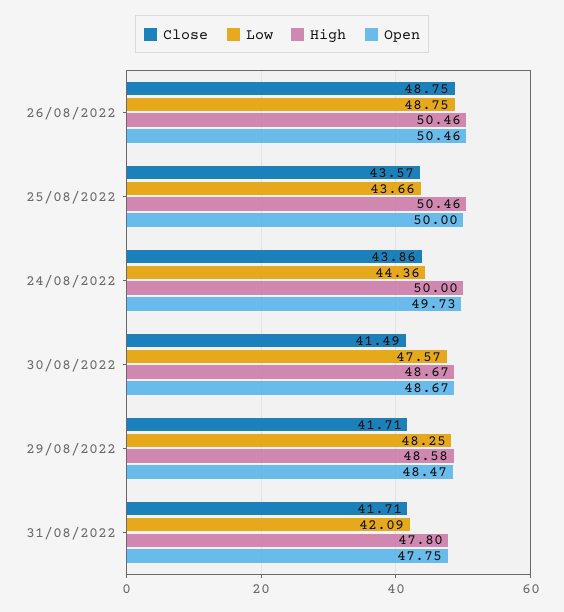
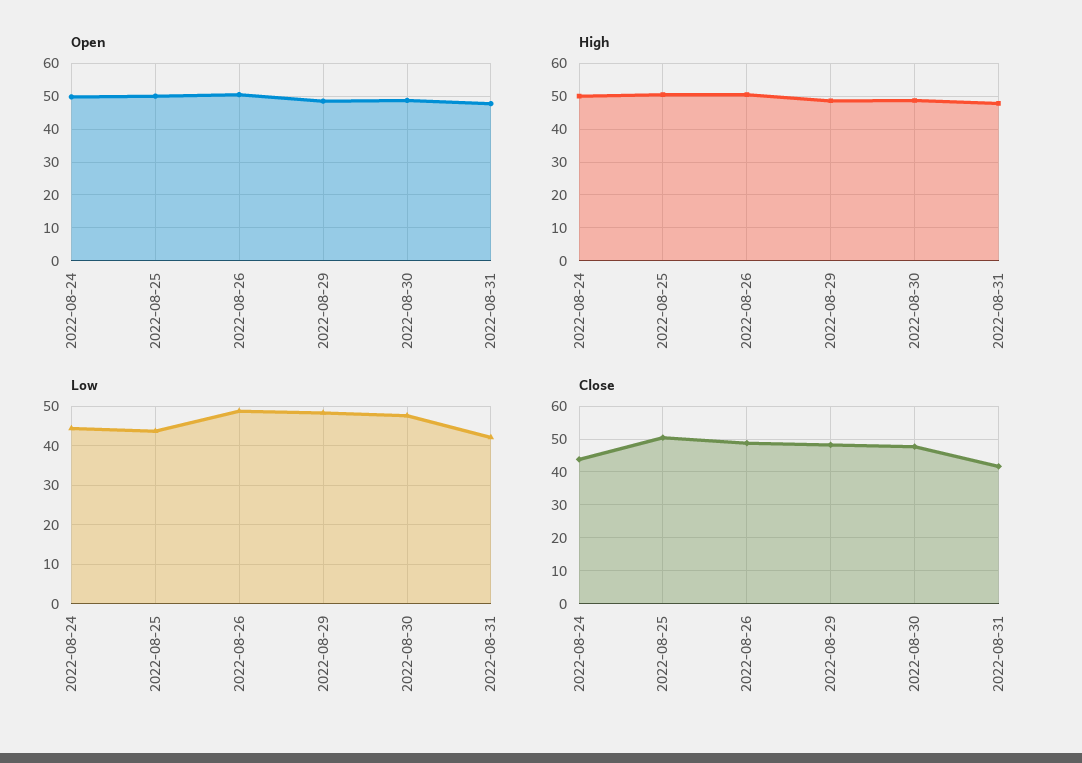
  {
    "Close": {
      "26/08/2022": 48.75,
-     "25/08/2022": 43.57,
+     "25/08/2022": 50,
      "24/08/2022": 43.86,
-     "30/08/2022": 41.49,
+     "30/08/2022": 48,
-     "29/08/2022": 41.71,
+     "29/08/2022": 48,
      "31/08/2022": 41.71
    },
    "Low": {
      "26/08/2022": 48.75,
      "25/08/2022": 43.66,
      "24/08/2022": 44.36,
      "30/08/2022": 47.57,
      "29/08/2022": 48.25,
      "31/08/2022": 42.09
    },
    "High": {
      "26/08/2022": 50.46,
      "25/08/2022": 50.46,
      "24/08/2022": 50,
      "30/08/2022": 48.67,
      "29/08/2022": 48.58,
      "31/08/2022": 47.8
    },
    "Open": {
      "26/08/2022": 50.46,
      "25/08/2022": 50,
      "24/08/2022": 49.73,
      "30/08/2022": 48.67,
      "29/08/2022": 48.47,
      "31/08/2022": 47.75
    }
  }

